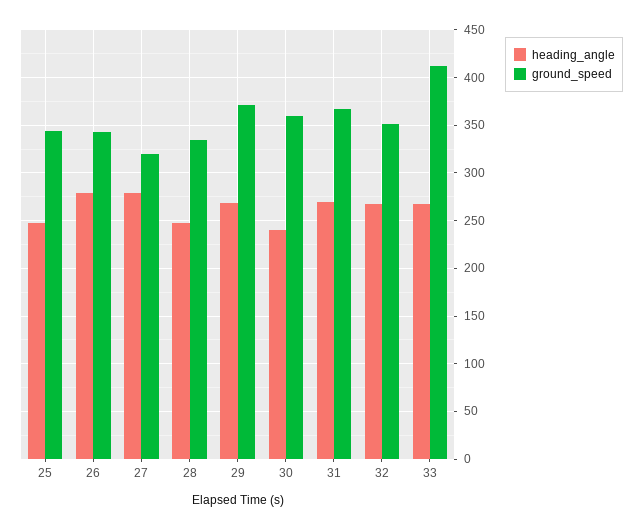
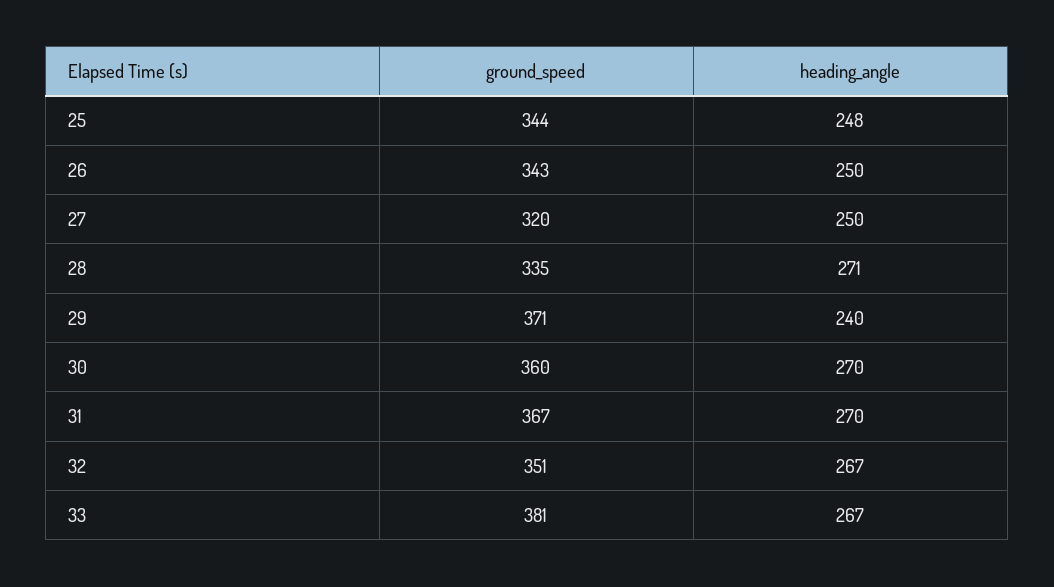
  {
    "heading_angle": {
      "25": 248,
-     "26": 280,
+     "26": 250,
-     "27": 280,
+     "27": 250,
-     "28": 250,
+     "28": 271,
-     "29": 270,
+     "29": 240,
-     "30": 240,
+     "30": 270,
      "31": 270,
      "32": 267,
      "33": 267
    },
    "ground_speed": {
      "25": 344,
      "26": 343,
      "27": 320,
      "28": 335,
      "29": 371,
      "30": 360,
      "31": 367,
      "32": 351,
-     "33": 410
+     "33": 381
    }
  }

